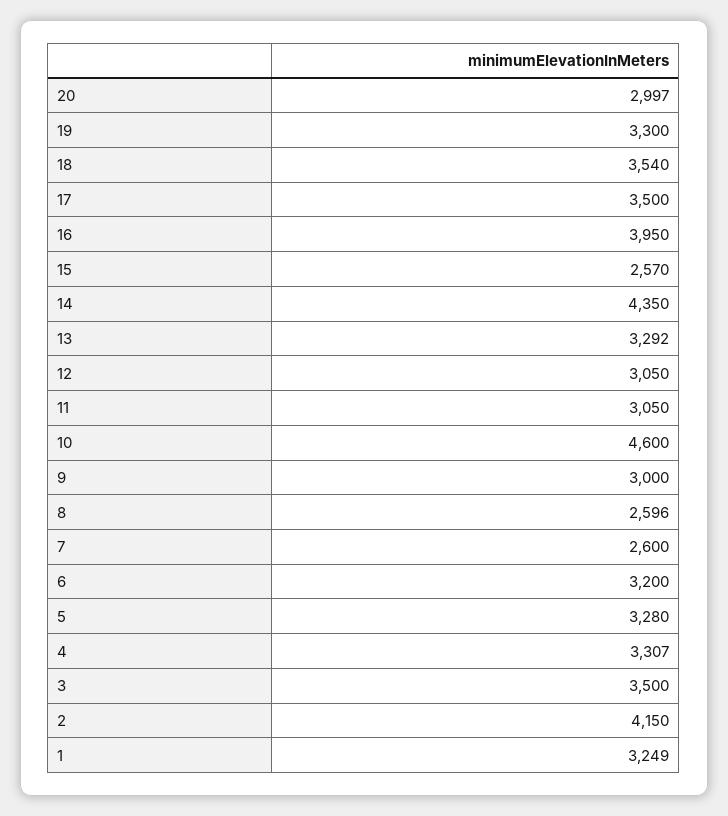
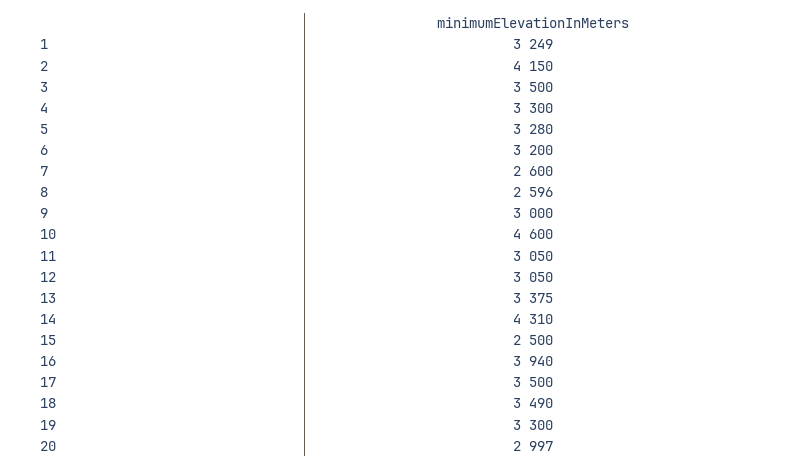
  {
    "20": 2997,
    "19": 3300,
-   "18": 3540,
+   "18": 3490,
    "17": 3500,
-   "16": 3950,
+   "16": 3940,
-   "15": 2570,
+   "15": 2500,
-   "14": 4350,
+   "14": 4310,
-   "13": 3292,
+   "13": 3375,
    "12": 3050,
    "11": 3050,
    "10": 4600,
    "9": 3000,
    "8": 2596,
    "7": 2600,
    "6": 3200,
    "5": 3280,
-   "4": 3307,
+   "4": 3300,
    "3": 3500,
    "2": 4150,
    "1": 3249
  }

